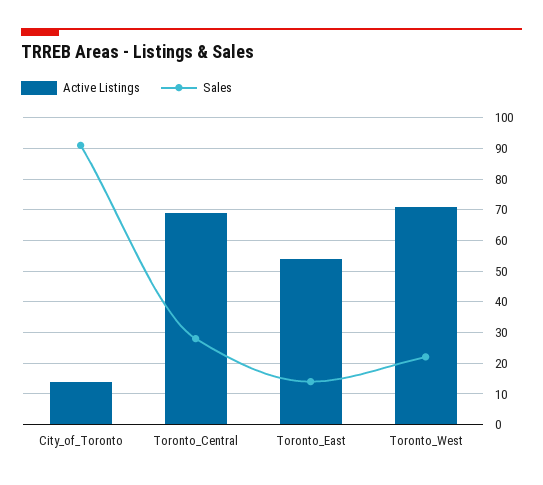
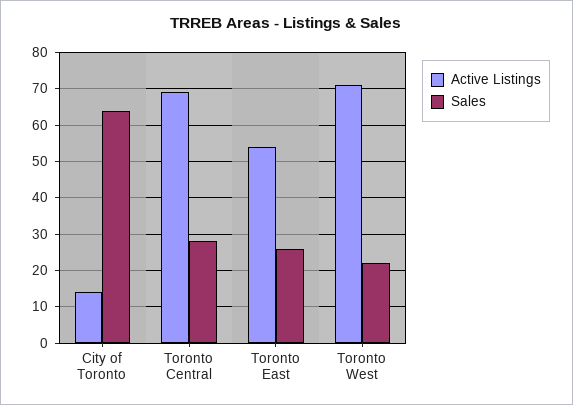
  {
    "Active Listings": {
      "City_of_Toronto": 15,
      "Toronto_Central": 70,
      "Toronto_East": 55,
      "Toronto_West": 70
    },
    "Sales": {
-     "City_of_Toronto": 90,
+     "City_of_Toronto": 65,
      "Toronto_Central": 30,
-     "Toronto_East": 15,
+     "Toronto_East": 25,
      "Toronto_West": 20
    }
  }

